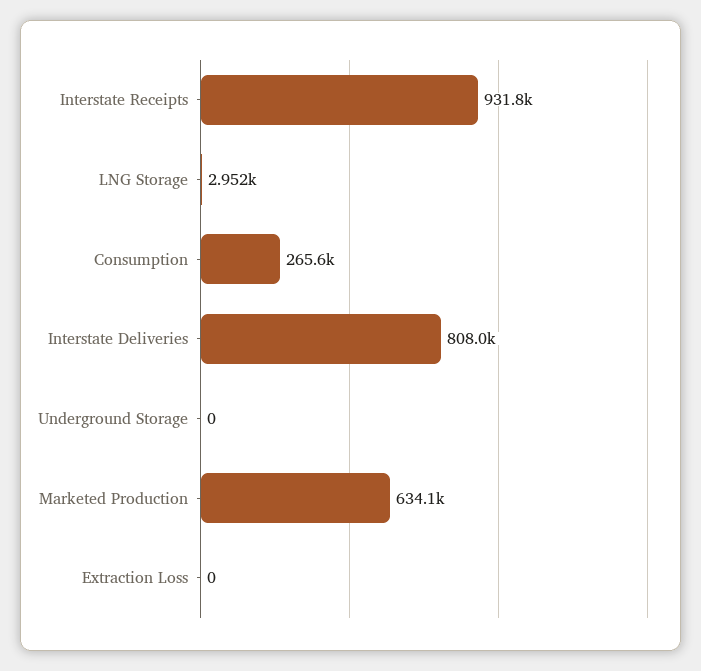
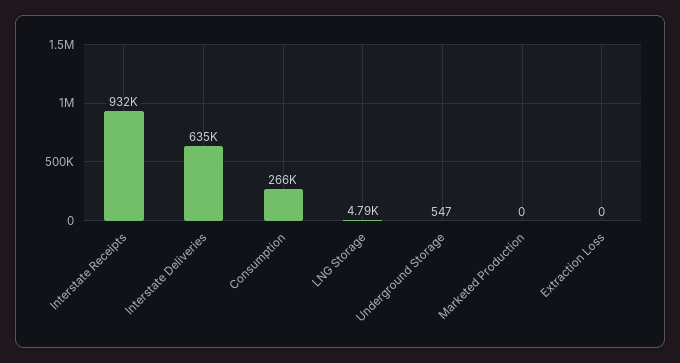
  {
    "Interstate Receipts": 931800,
-   "LNG Storage": 2952,
+   "LNG Storage": 4790,
    "Consumption": 265600,
-   "Interstate Deliveries": 808000,
+   "Interstate Deliveries": 635000,
-   "Underground Storage": 0,
+   "Underground Storage": 547,
-   "Marketed Production": 634100,
+   "Marketed Production": 0,
    "Extraction Loss": 0
  }

